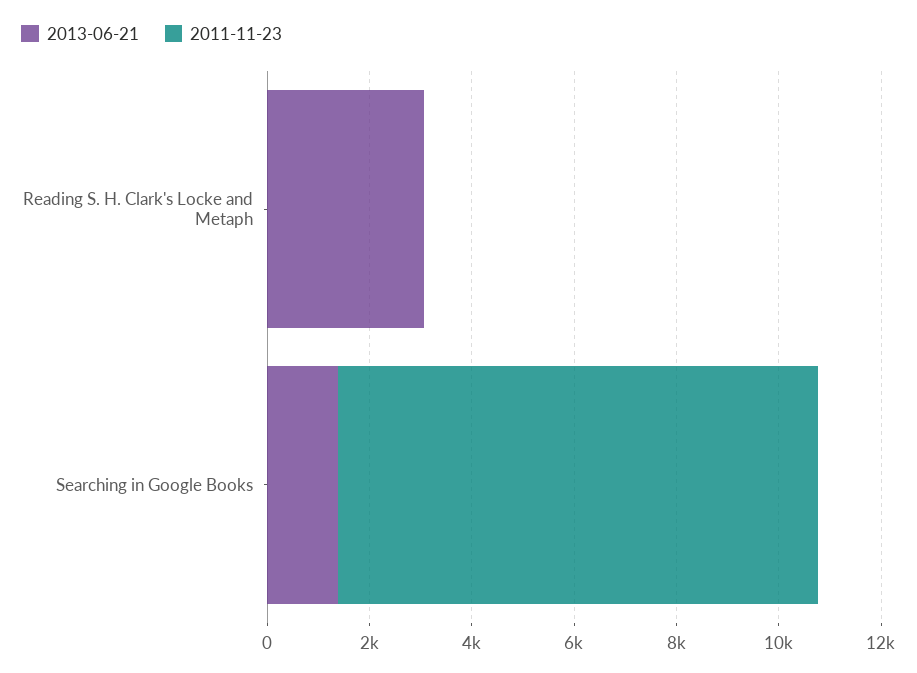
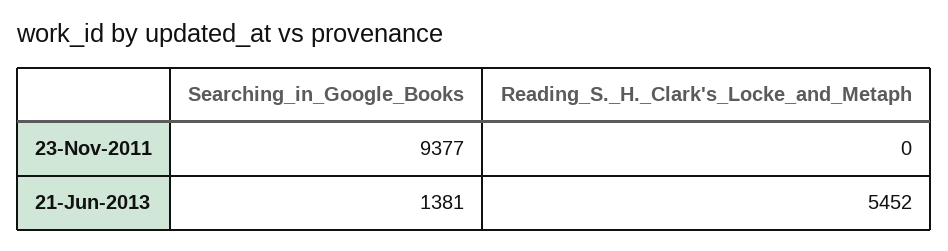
  {
    "2013-06-21": {
-     "Reading S. H. Clark's Locke and Metaph": 3000,
+     "Reading S. H. Clark's Locke and Metaph": 5452,
      "Searching in Google Books": 1381
    },
    "2011-11-23": {
      "Reading S. H. Clark's Locke and Metaph": 0,
      "Searching in Google Books": 9377
    }
  }

